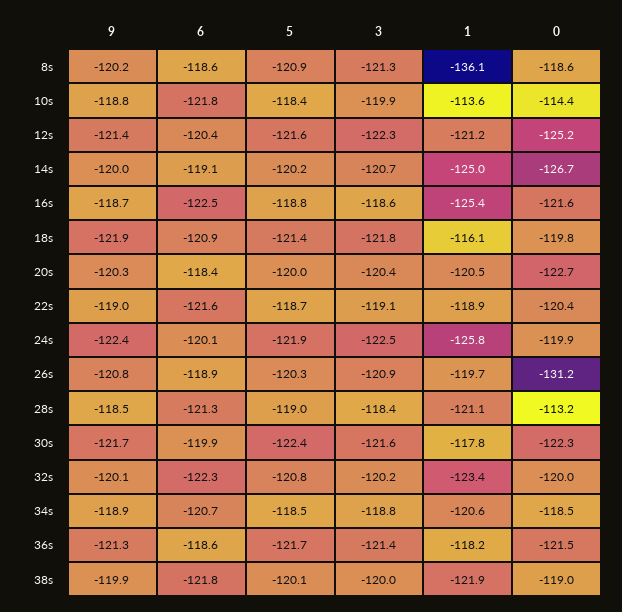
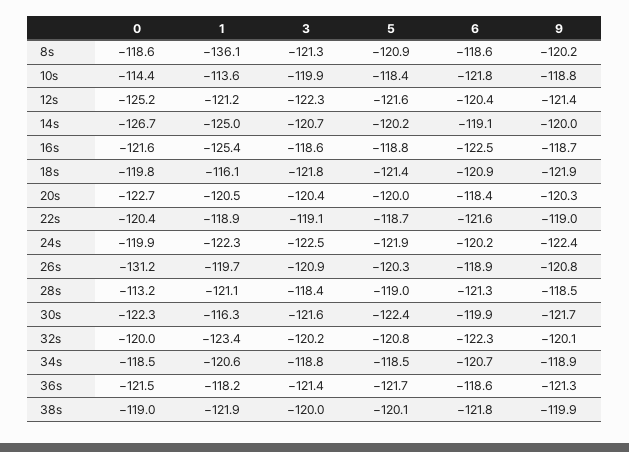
  {
    "9": {
      "8s": -120.2,
      "10s": -118.8,
      "12s": -121.4,
      "14s": -120,
      "16s": -118.7,
      "18s": -121.9,
      "20s": -120.3,
      "22s": -119,
      "24s": -122.4,
      "26s": -120.8,
      "28s": -118.5,
      "30s": -121.7,
      "32s": -120.1,
      "34s": -118.9,
      "36s": -121.3,
      "38s": -119.9
    },
    "6": {
      "8s": -118.6,
      "10s": -121.8,
      "12s": -120.4,
      "14s": -119.1,
      "16s": -122.5,
      "18s": -120.9,
      "20s": -118.4,
      "22s": -121.6,
-     "24s": -120.1,
+     "24s": -120.2,
      "26s": -118.9,
      "28s": -121.3,
      "30s": -119.9,
      "32s": -122.3,
      "34s": -120.7,
      "36s": -118.6,
      "38s": -121.8
    },
    "5": {
      "8s": -120.9,
      "10s": -118.4,
      "12s": -121.6,
      "14s": -120.2,
      "16s": -118.8,
      "18s": -121.4,
      "20s": -120,
      "22s": -118.7,
      "24s": -121.9,
      "26s": -120.3,
      "28s": -119,
      "30s": -122.4,
      "32s": -120.8,
      "34s": -118.5,
      "36s": -121.7,
      "38s": -120.1
    },
    "3": {
      "8s": -121.3,
      "10s": -119.9,
      "12s": -122.3,
      "14s": -120.7,
      "16s": -118.6,
      "18s": -121.8,
      "20s": -120.4,
      "22s": -119.1,
      "24s": -122.5,
      "26s": -120.9,
      "28s": -118.4,
      "30s": -121.6,
      "32s": -120.2,
      "34s": -118.8,
      "36s": -121.4,
      "38s": -120
    },
    "1": {
      "8s": -136.1,
      "10s": -113.6,
      "12s": -121.2,
      "14s": -125,
      "16s": -125.4,
      "18s": -116.1,
      "20s": -120.5,
      "22s": -118.9,
-     "24s": -125.8,
+     "24s": -122.3,
      "26s": -119.7,
      "28s": -121.1,
-     "30s": -117.8,
+     "30s": -116.3,
      "32s": -123.4,
      "34s": -120.6,
      "36s": -118.2,
      "38s": -121.9
    },
    "0": {
      "8s": -118.6,
      "10s": -114.4,
      "12s": -125.2,
      "14s": -126.7,
      "16s": -121.6,
      "18s": -119.8,
      "20s": -122.7,
      "22s": -120.4,
      "24s": -119.9,
      "26s": -131.2,
      "28s": -113.2,
      "30s": -122.3,
      "32s": -120,
      "34s": -118.5,
      "36s": -121.5,
      "38s": -119
    }
  }

